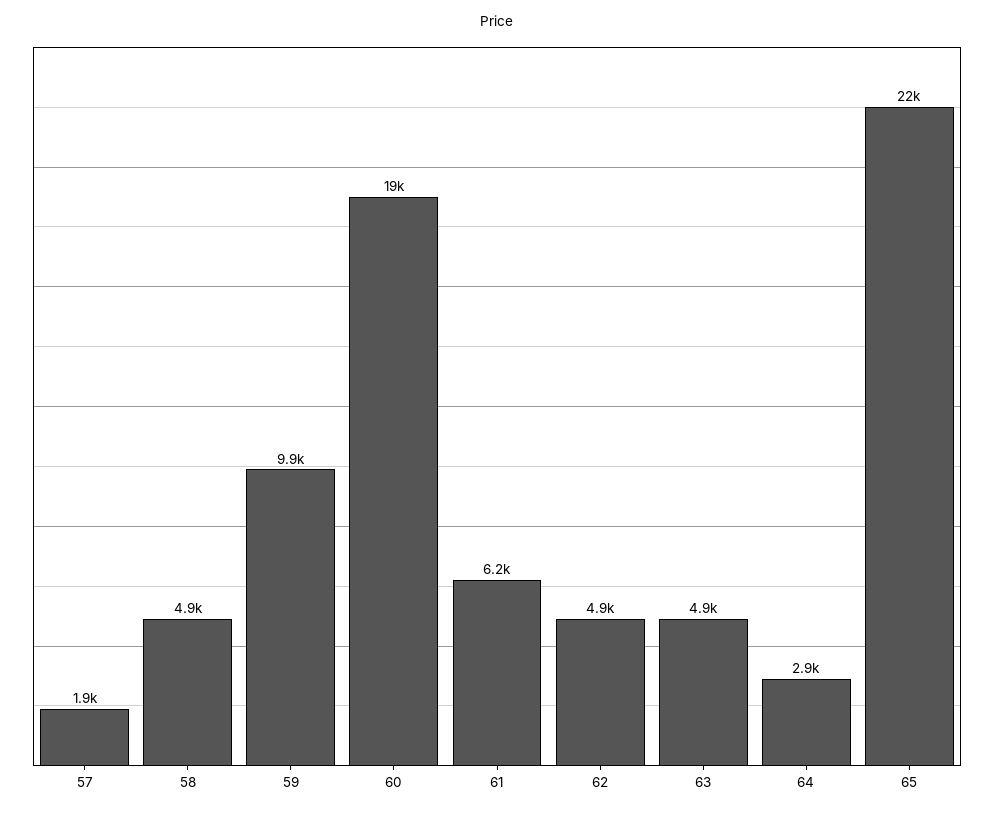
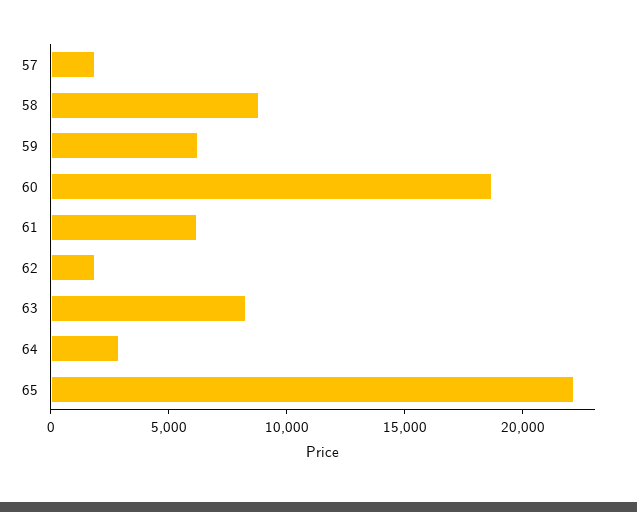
  {
    "57": 1900,
-   "58": 4900,
+   "58": 9000,
-   "59": 9900,
+   "59": 6000,
    "60": 19000,
    "61": 6200,
-   "62": 4900,
+   "62": 2000,
-   "63": 4900,
+   "63": 8000,
    "64": 2900,
    "65": 22000
  }

